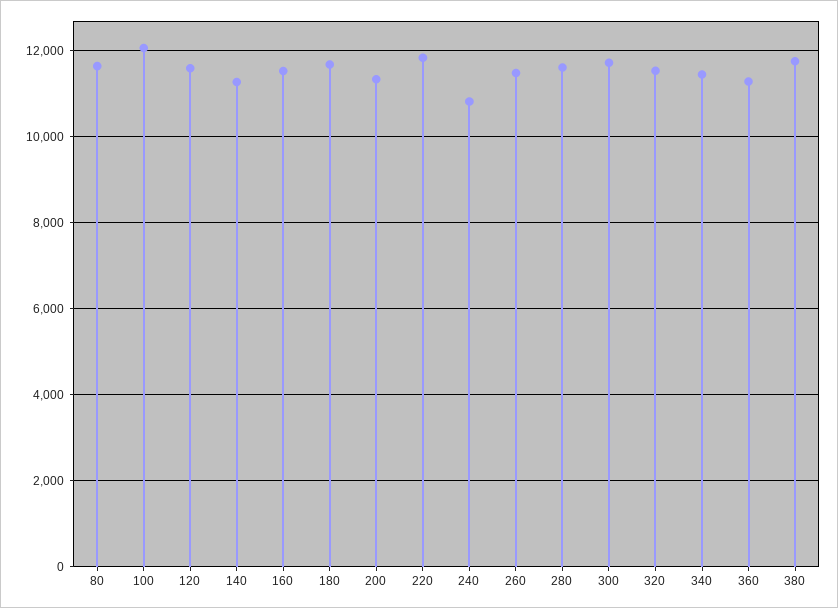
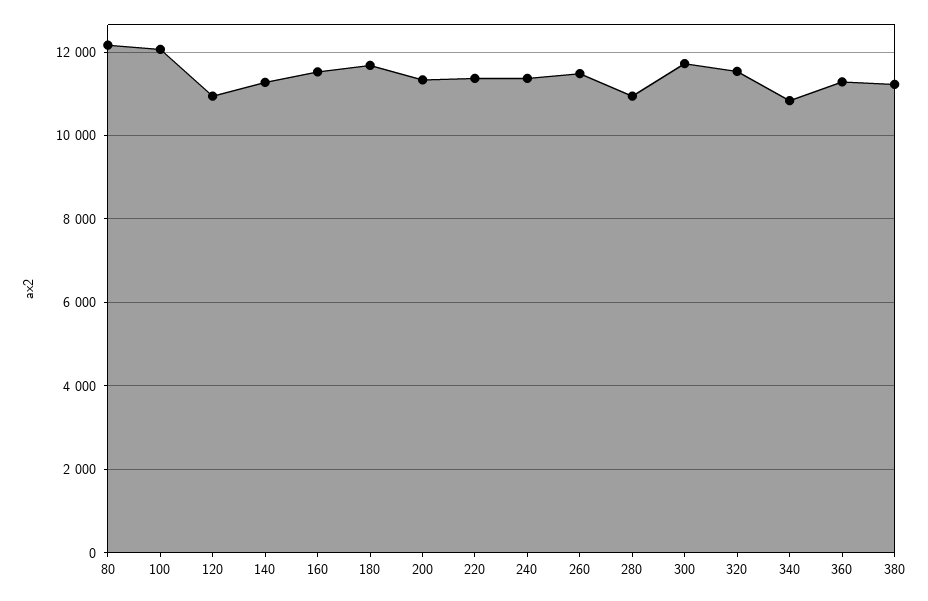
  {
-   "80": 11600,
+   "80": 12200,
    "100": 12000,
-   "120": 11600,
+   "120": 11000,
    "140": 11200,
    "160": 11600,
    "180": 11600,
    "200": 11400,
-   "220": 11800,
+   "220": 11400,
-   "240": 10800,
+   "240": 11400,
    "260": 11400,
-   "280": 11600,
+   "280": 11000,
    "300": 11800,
    "320": 11600,
-   "340": 11400,
+   "340": 10800,
    "360": 11200,
-   "380": 11800
+   "380": 11200
  }

